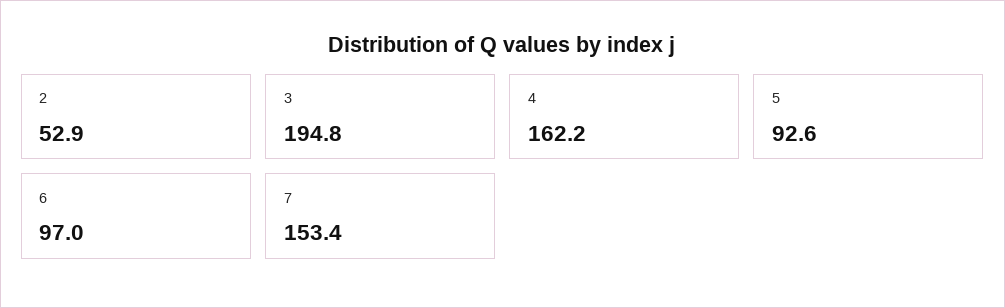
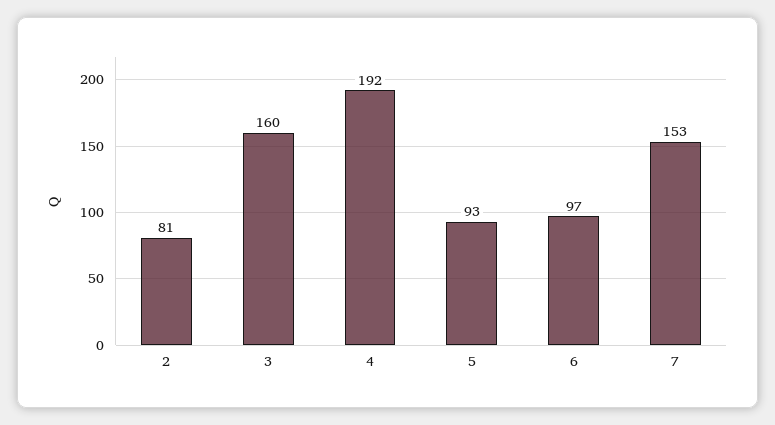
  {
-   "2": 52.9,
+   "2": 81,
-   "3": 194.8,
+   "3": 160,
-   "4": 162.2,
+   "4": 192,
    "5": 92.6,
    "6": 97,
    "7": 153.4
  }

